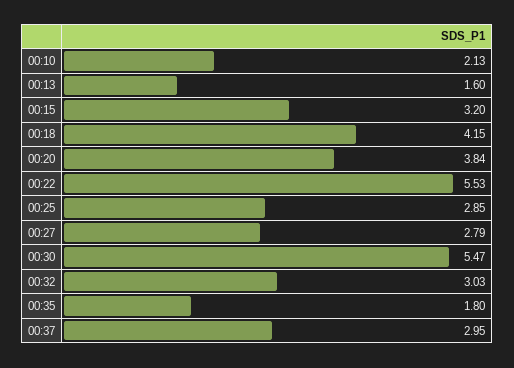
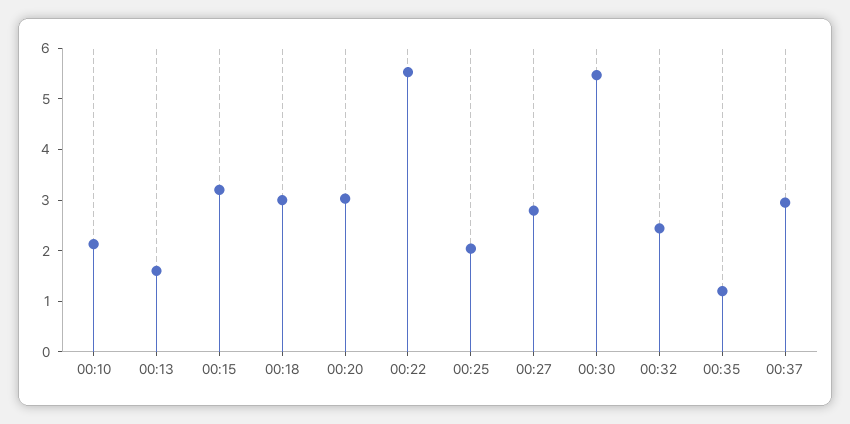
  {
    "00:10": 2.13,
    "00:13": 1.6,
    "00:15": 3.2,
-   "00:18": 4.15,
+   "00:18": 3,
-   "00:20": 3.84,
+   "00:20": 3,
    "00:22": 5.53,
-   "00:25": 2.85,
+   "00:25": 2,
    "00:27": 2.79,
    "00:30": 5.47,
-   "00:32": 3.03,
+   "00:32": 2.4,
-   "00:35": 1.8,
+   "00:35": 1.2,
    "00:37": 2.95
  }

